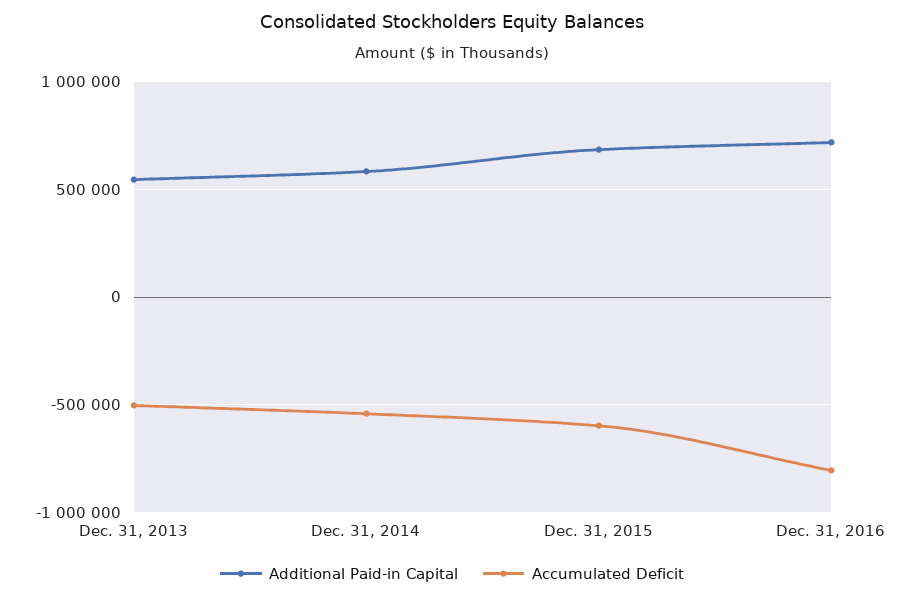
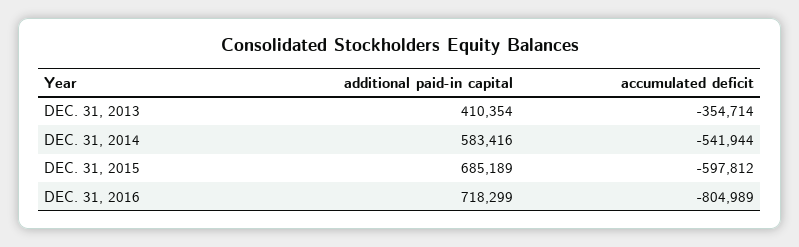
  {
    "Additional Paid-in Capital": {
-     "Dec. 31, 2013": 550000,
+     "Dec. 31, 2013": 410354,
      "Dec. 31, 2014": 583416,
      "Dec. 31, 2015": 685189,
      "Dec. 31, 2016": 718299
    },
    "Accumulated Deficit": {
-     "Dec. 31, 2013": -500000,
+     "Dec. 31, 2013": -354714,
      "Dec. 31, 2014": -541944,
      "Dec. 31, 2015": -597812,
      "Dec. 31, 2016": -804989
    }
  }

